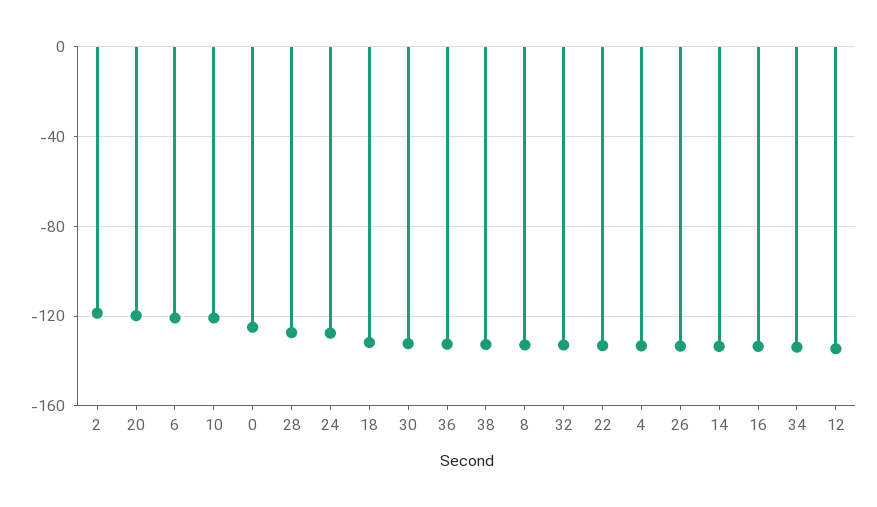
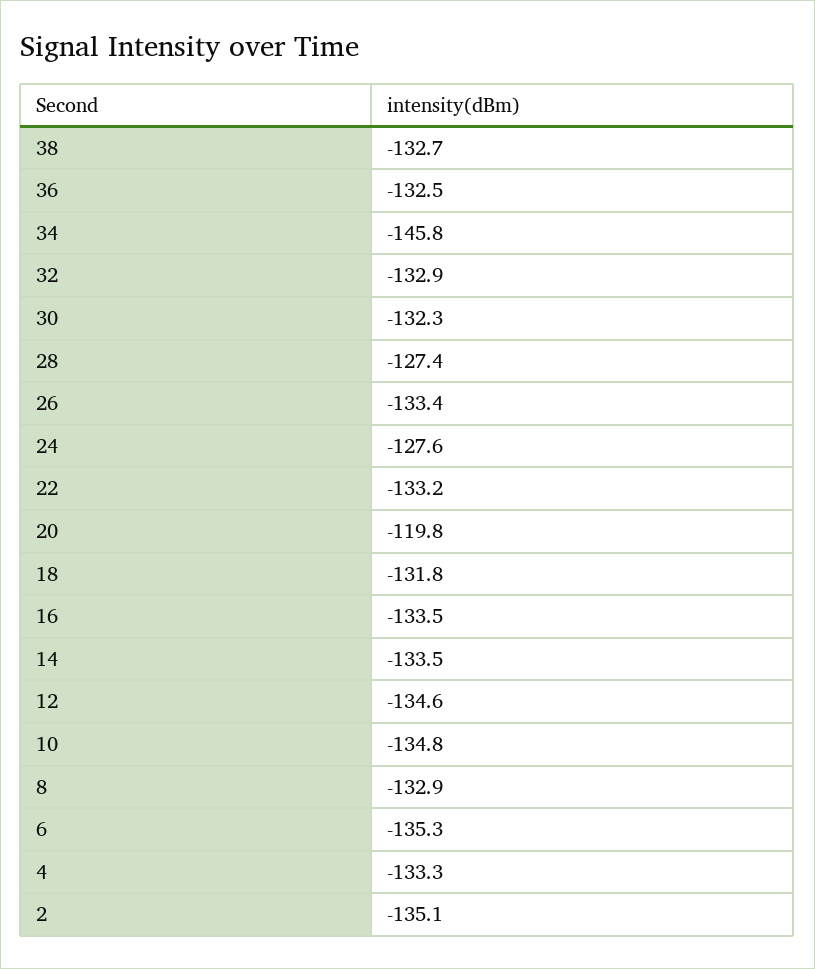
  {
-   "2": -120,
+   "2": -135.1,
    "20": -119.8,
-   "6": -120,
+   "6": -135.3,
-   "10": -120,
+   "10": -134.8,
-   "0": -125,
    "28": -127.4,
    "24": -127.6,
    "18": -131.8,
    "30": -132.3,
    "36": -132.5,
    "38": -132.7,
    "8": -132.9,
    "32": -132.9,
    "22": -133.2,
    "4": -133.3,
    "26": -133.4,
    "14": -133.5,
    "16": -133.5,
-   "34": -135,
+   "34": -145.8,
    "12": -134.6
  }

